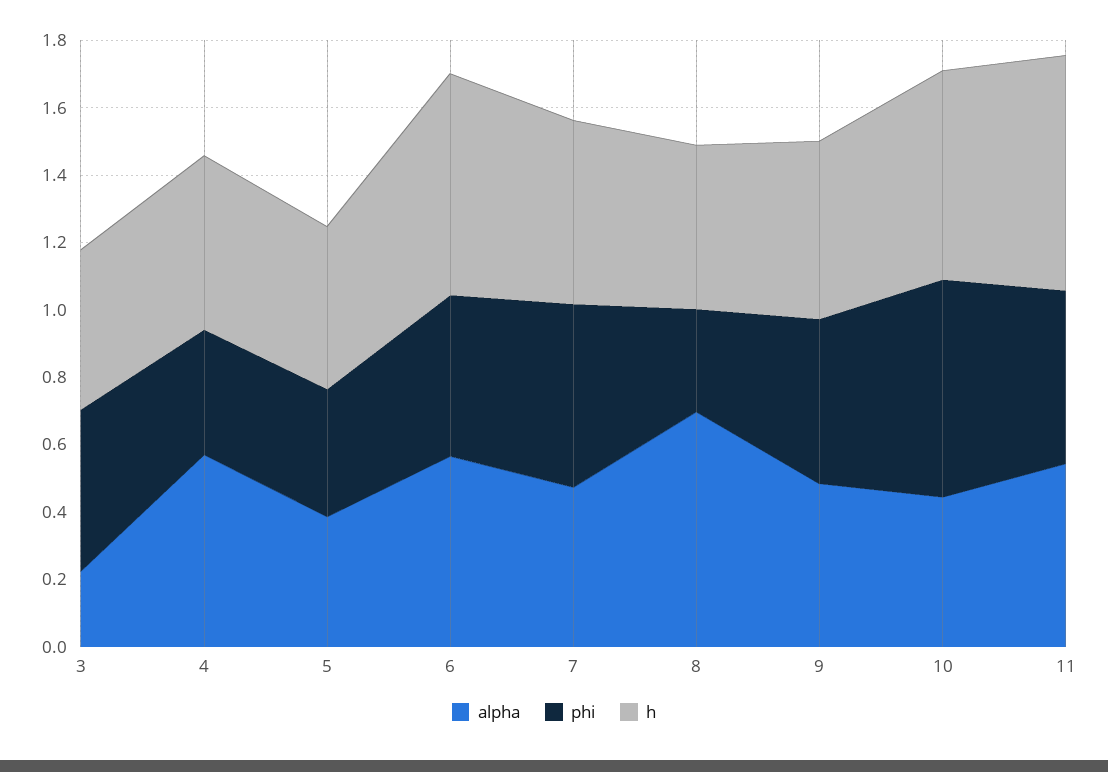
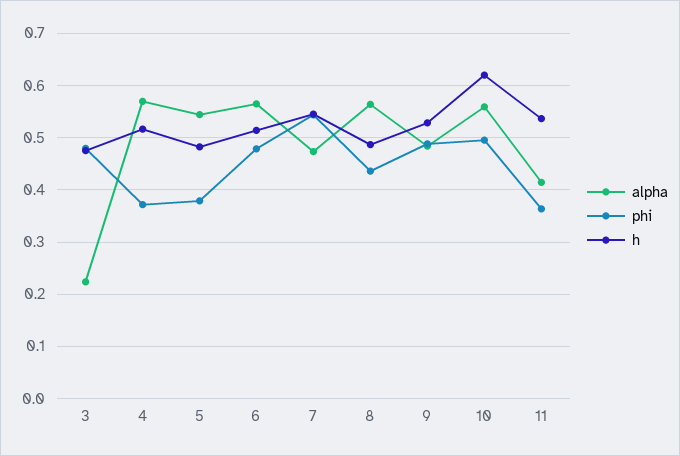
  {
    "alpha": {
      "3": 0.22,
      "4": 0.56,
-     "5": 0.4,
+     "5": 0.54,
      "6": 0.56,
      "7": 0.48,
-     "8": 0.7,
+     "8": 0.56,
      "9": 0.48,
-     "10": 0.45,
+     "10": 0.56,
-     "11": 0.55
+     "11": 0.42
    },
    "phi": {
      "3": 0.48,
      "4": 0.38,
      "5": 0.38,
      "6": 0.48,
      "7": 0.54,
-     "8": 0.3,
+     "8": 0.44,
      "9": 0.48,
-     "10": 0.65,
+     "10": 0.5,
-     "11": 0.5
+     "11": 0.36
    },
    "h": {
      "3": 0.48,
      "4": 0.52,
      "5": 0.48,
-     "6": 0.65,
+     "6": 0.52,
      "7": 0.54,
      "8": 0.48,
      "9": 0.52,
      "10": 0.62,
-     "11": 0.7
+     "11": 0.54
    }
  }

